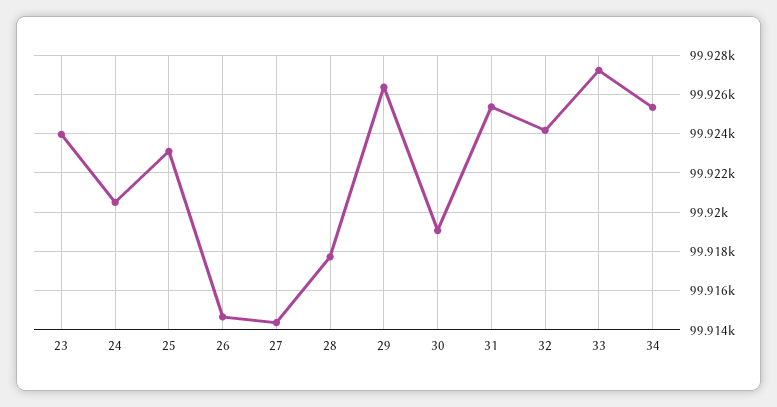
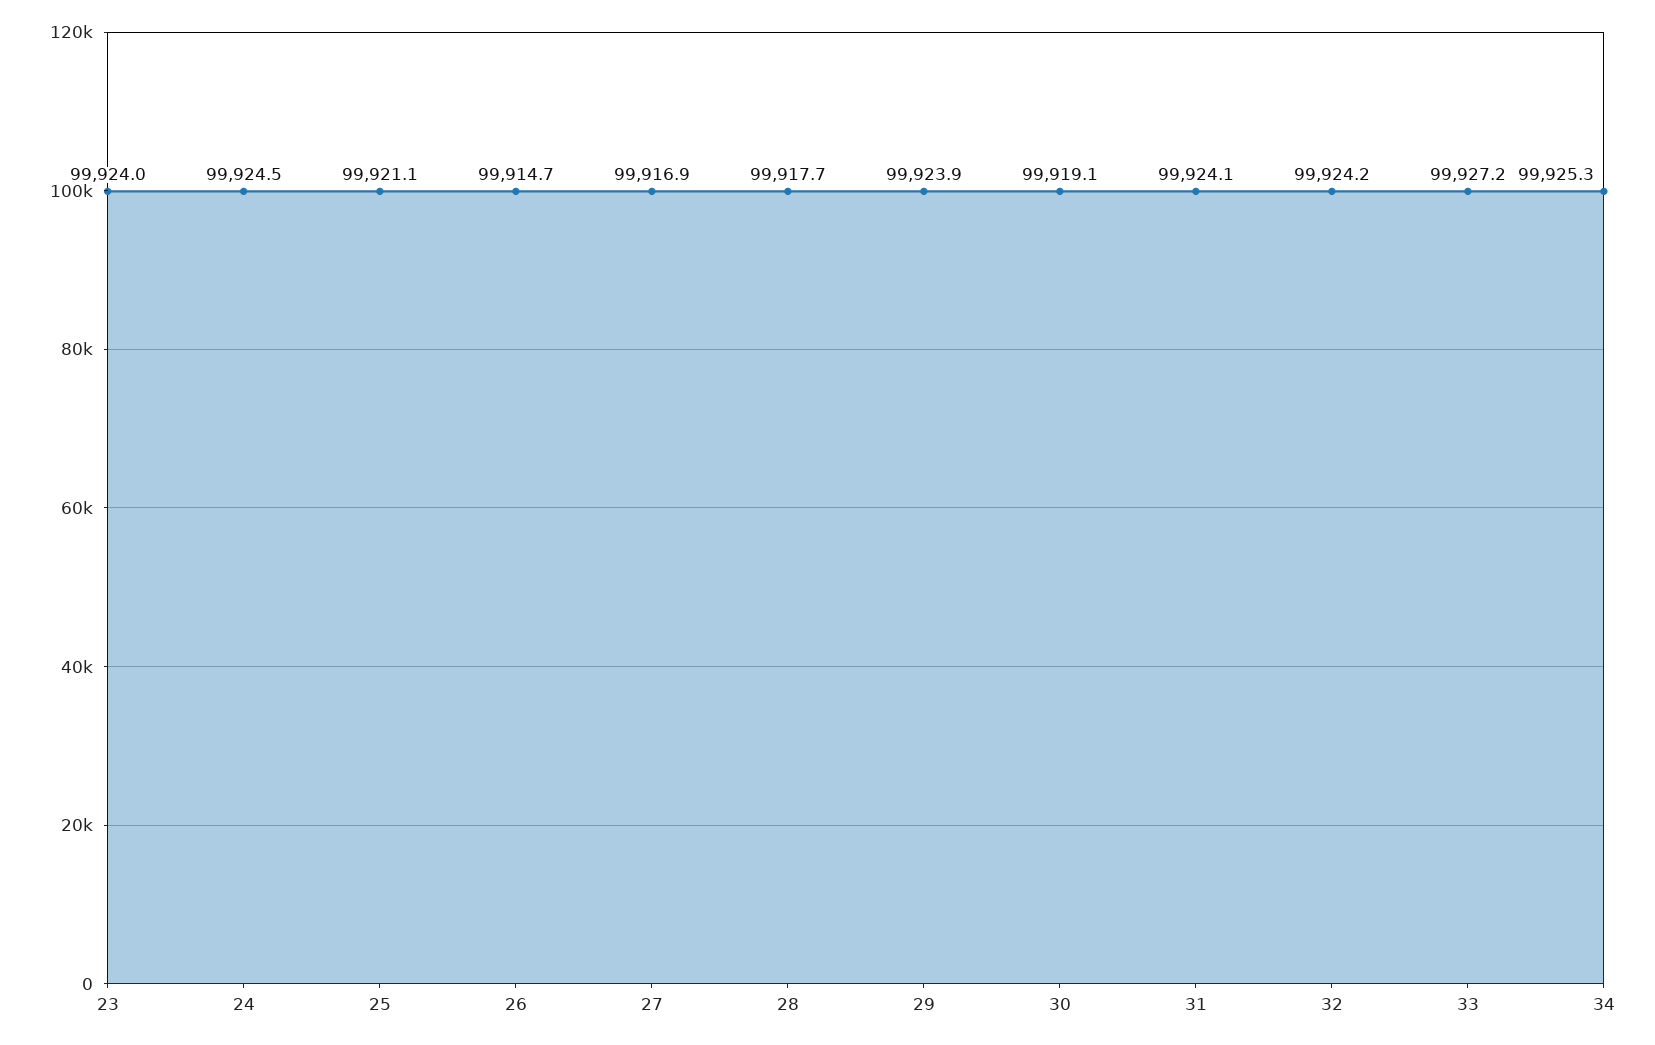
  {
    "23": 99924,
-   "24": 99920.5,
+   "24": 99924.5,
-   "25": 99923,
+   "25": 99921.1,
    "26": 99914.7,
-   "27": 99914.5,
+   "27": 99916.9,
    "28": 99917.7,
-   "29": 99926.5,
+   "29": 99923.9,
    "30": 99919.1,
-   "31": 99925.5,
+   "31": 99924.1,
    "32": 99924.2,
    "33": 99927.2,
    "34": 99925.3
  }

